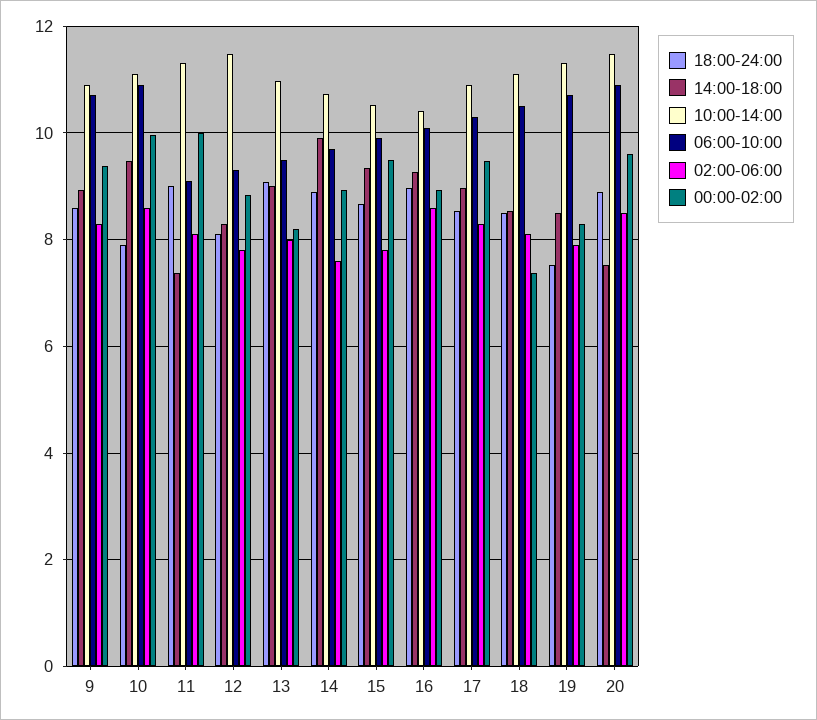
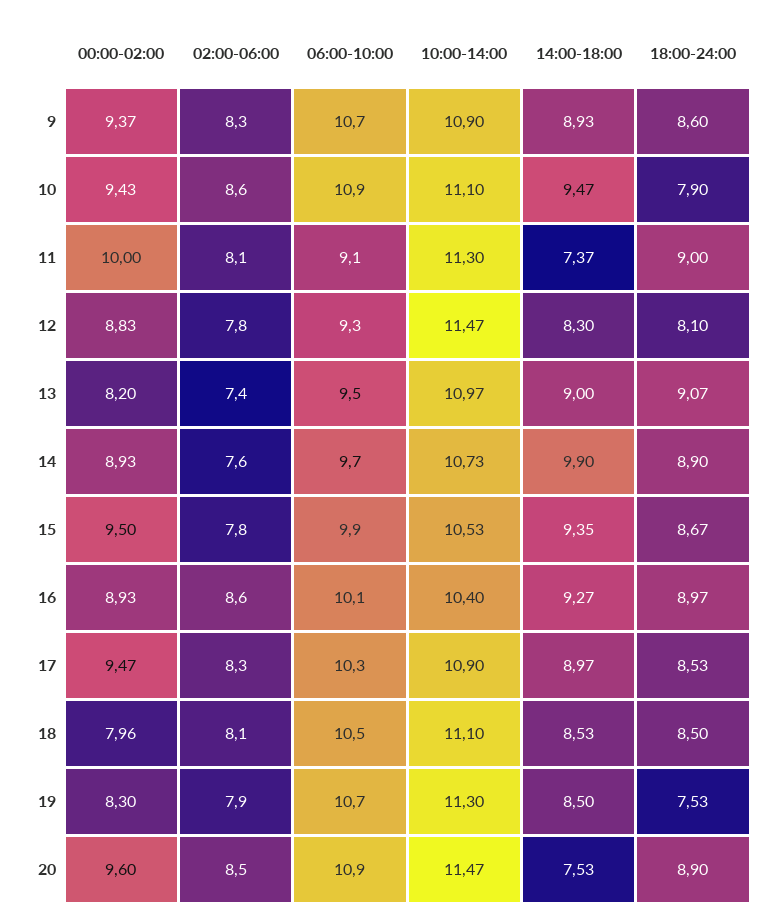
  {
    "18:00-24:00": {
      "9": 8.6,
      "10": 7.9,
      "11": 9,
      "12": 8.1,
      "13": 9.07,
      "14": 8.9,
      "15": 8.67,
      "16": 8.97,
      "17": 8.53,
      "18": 8.5,
      "19": 7.53,
      "20": 8.9
    },
    "14:00-18:00": {
      "9": 8.93,
      "10": 9.47,
      "11": 7.37,
      "12": 8.3,
      "13": 9,
      "14": 9.9,
      "15": 9.35,
      "16": 9.27,
      "17": 8.97,
      "18": 8.53,
      "19": 8.5,
      "20": 7.53
    },
    "10:00-14:00": {
      "9": 10.9,
      "10": 11.1,
      "11": 11.3,
      "12": 11.47,
      "13": 10.97,
      "14": 10.73,
      "15": 10.53,
      "16": 10.4,
      "17": 10.9,
      "18": 11.1,
      "19": 11.3,
      "20": 11.47
    },
    "06:00-10:00": {
      "9": 10.7,
      "10": 10.9,
      "11": 9.1,
      "12": 9.3,
      "13": 9.5,
      "14": 9.7,
      "15": 9.9,
      "16": 10.1,
      "17": 10.3,
      "18": 10.5,
      "19": 10.7,
      "20": 10.9
    },
    "02:00-06:00": {
      "9": 8.3,
      "10": 8.6,
      "11": 8.1,
      "12": 7.8,
-     "13": 8,
+     "13": 7.4,
      "14": 7.6,
      "15": 7.8,
      "16": 8.6,
      "17": 8.3,
      "18": 8.1,
      "19": 7.9,
      "20": 8.5
    },
    "00:00-02:00": {
      "9": 9.37,
-     "10": 10,
+     "10": 9.43,
      "11": 10,
      "12": 8.83,
      "13": 8.2,
      "14": 8.93,
      "15": 9.5,
      "16": 8.93,
      "17": 9.47,
-     "18": 7.4,
+     "18": 7.96,
      "19": 8.3,
      "20": 9.6
    }
  }

